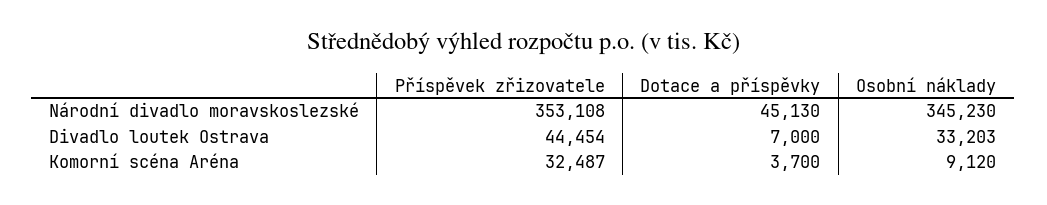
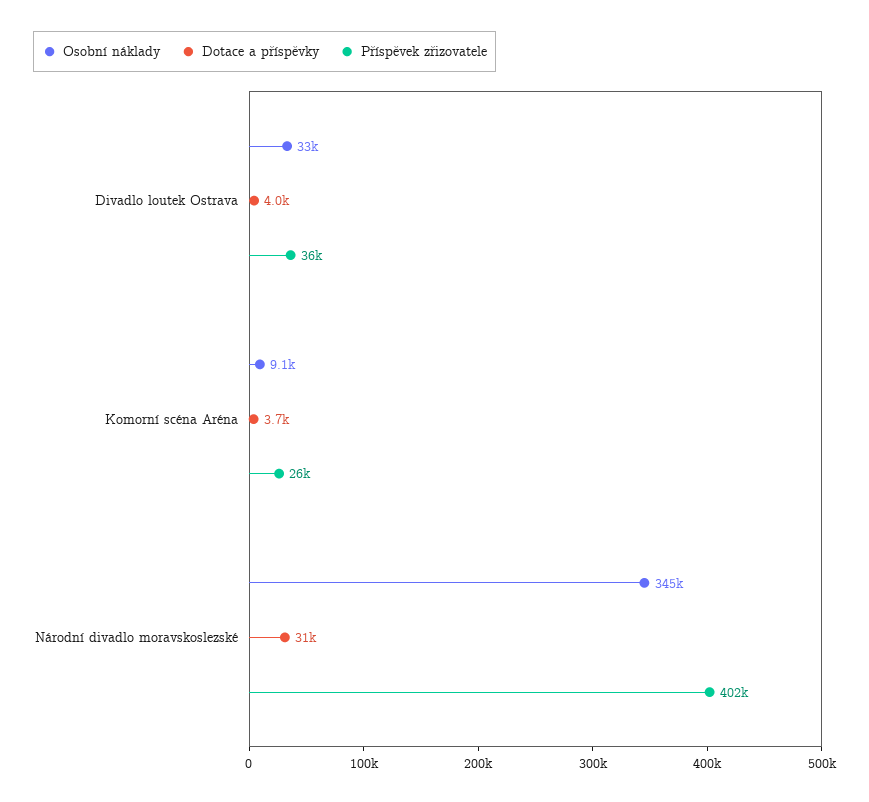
  {
    "Příspěvek zřizovatele": {
-     "Národní divadlo moravskoslezské": 353108,
+     "Národní divadlo moravskoslezské": 402000,
-     "Divadlo loutek Ostrava": 44454,
+     "Divadlo loutek Ostrava": 36000,
-     "Komorní scéna Aréna": 32487
+     "Komorní scéna Aréna": 26000
    },
    "Dotace a příspěvky": {
-     "Národní divadlo moravskoslezské": 45130,
+     "Národní divadlo moravskoslezské": 31000,
-     "Divadlo loutek Ostrava": 7000,
+     "Divadlo loutek Ostrava": 4000,
      "Komorní scéna Aréna": 3700
    },
    "Osobní náklady": {
      "Národní divadlo moravskoslezské": 345230,
      "Divadlo loutek Ostrava": 33203,
      "Komorní scéna Aréna": 9120
    }
  }

